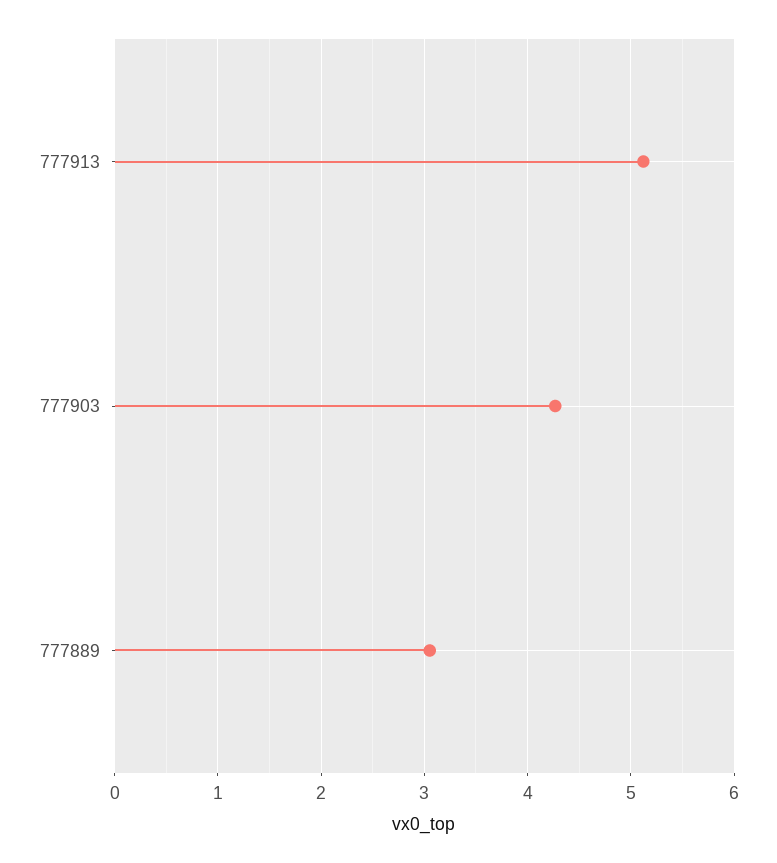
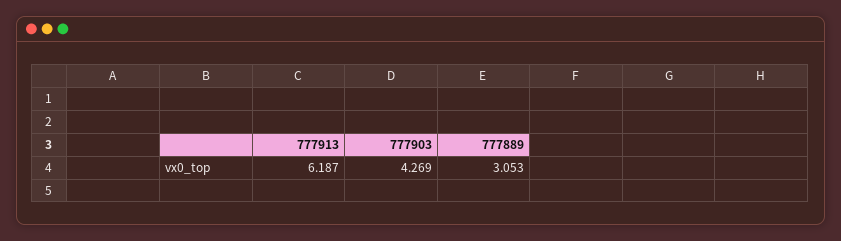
  {
-   "777913": 5.1,
+   "777913": 6.187,
    "777903": 4.269,
    "777889": 3.053
  }

